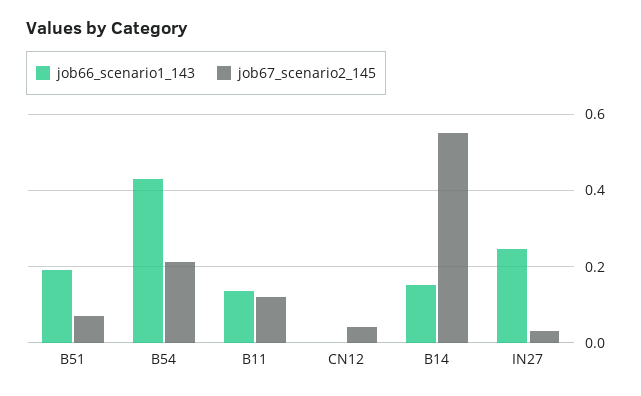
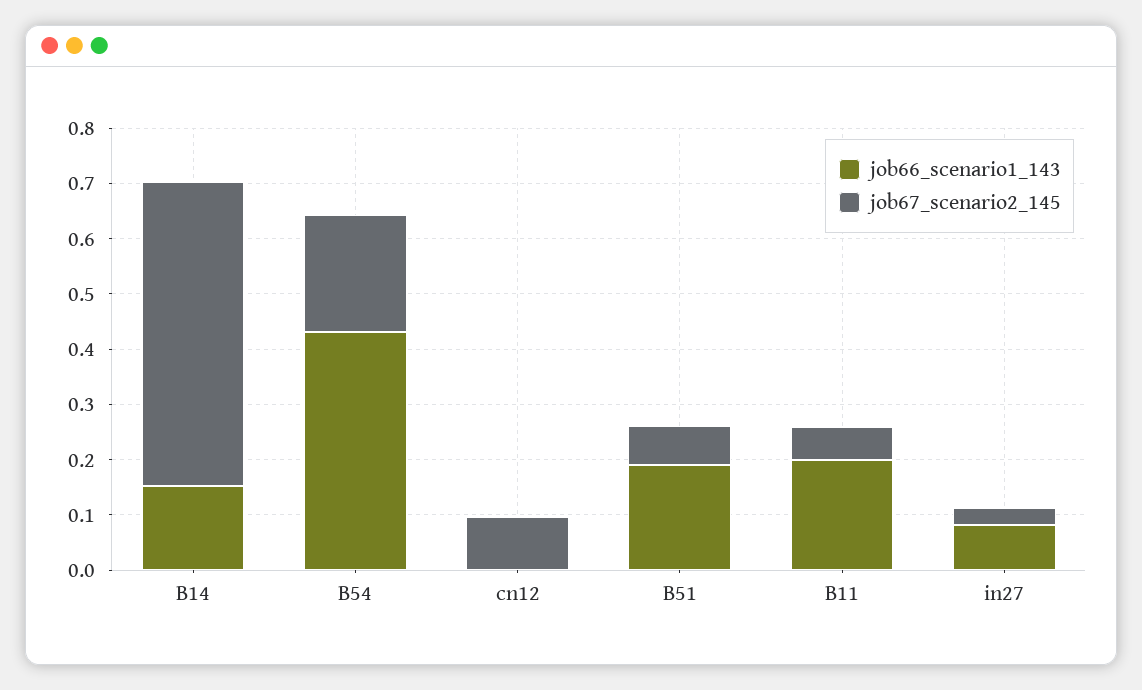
  {
    "job66_scenario1_143": {
      "B51": 0.2,
      "B54": 0.44,
-     "B11": 0.14,
+     "B11": 0.2,
      "CN12": 0,
      "B14": 0.16,
-     "IN27": 0.24
+     "IN27": 0.08
    },
    "job67_scenario2_145": {
      "B51": 0.08,
      "B54": 0.22,
-     "B11": 0.12,
+     "B11": 0.06,
-     "CN12": 0.04,
+     "CN12": 0.1,
      "B14": 0.56,
      "IN27": 0.04
    }
  }

